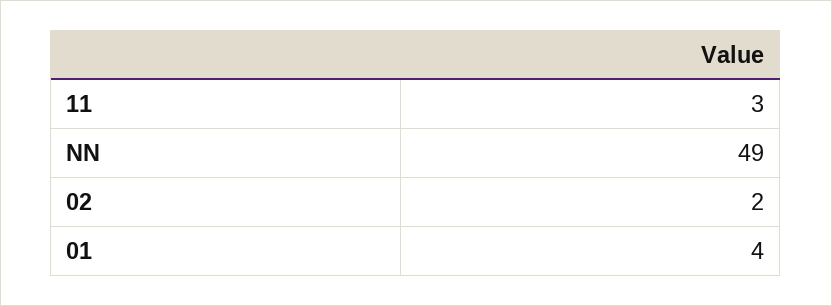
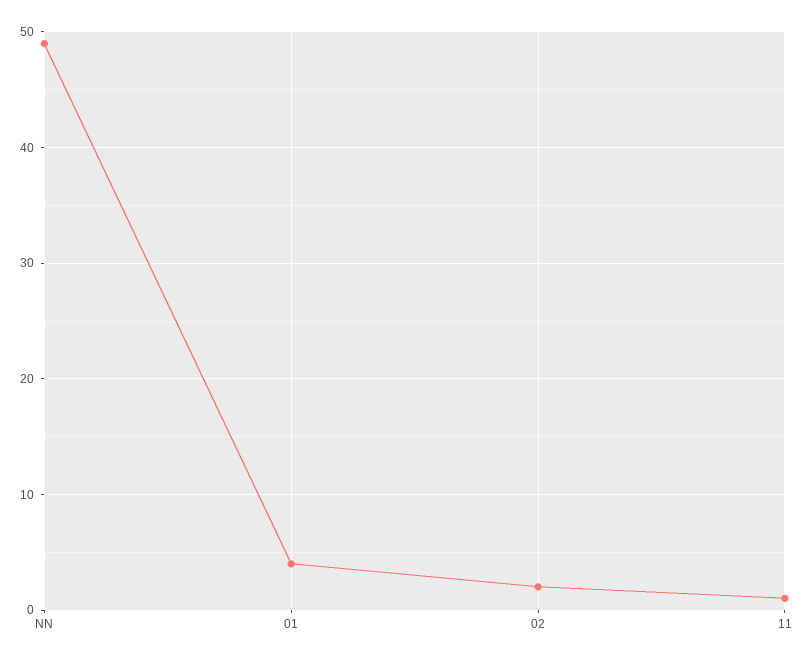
  {
-   "11": 3,
+   "11": 1,
    "NN": 49,
    "02": 2,
    "01": 4
  }

